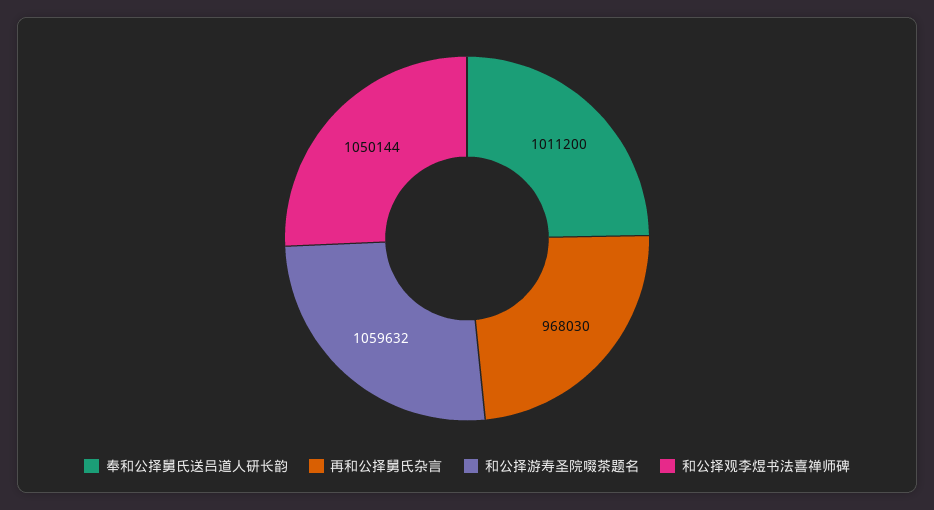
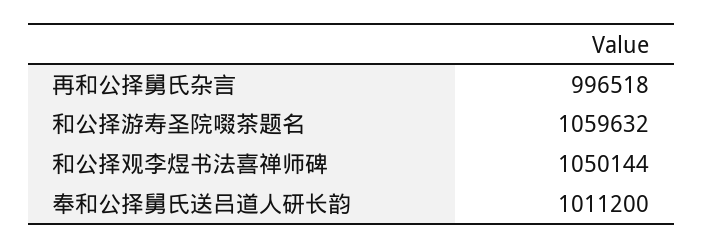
  {
    "奉和公择舅氏送吕道人研长韵": 1011200,
-   "再和公择舅氏杂言": 968030,
+   "再和公择舅氏杂言": 996518,
    "和公择游寿圣院啜茶题名": 1059632,
    "和公择观李煜书法喜禅师碑": 1050144
  }

